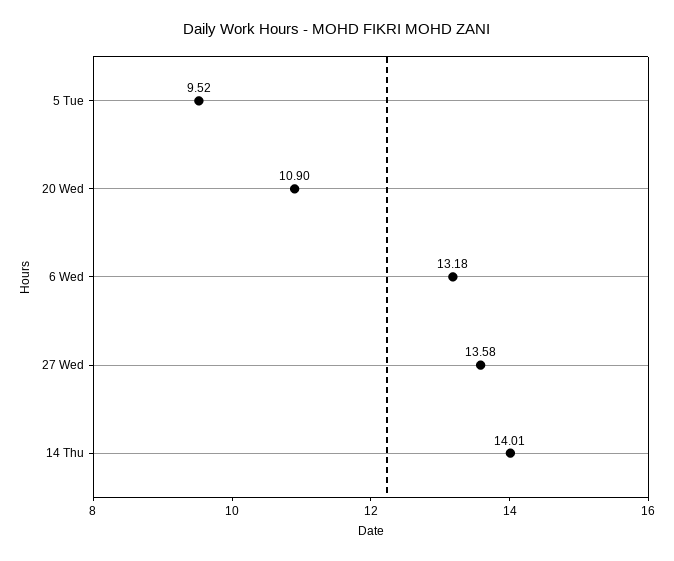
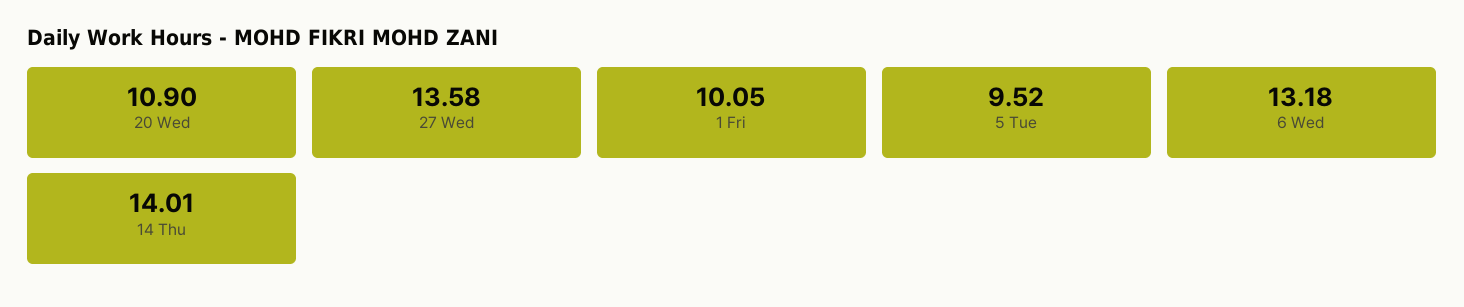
  {
    "5 Tue": 9.52,
    "20 Wed": 10.9,
    "6 Wed": 13.18,
    "27 Wed": 13.58,
-   "14 Thu": 14.01
+   "14 Thu": 14.01,
+   "1 Fri": 10.05
  }

